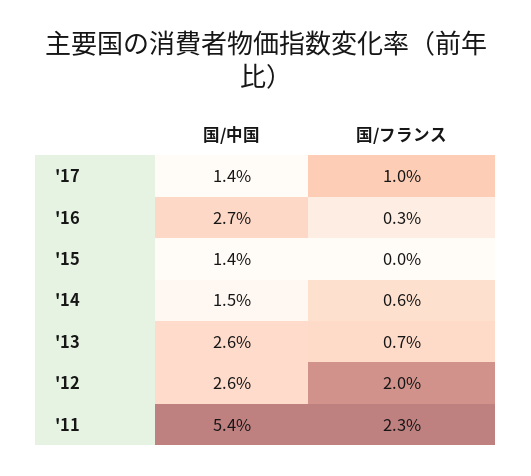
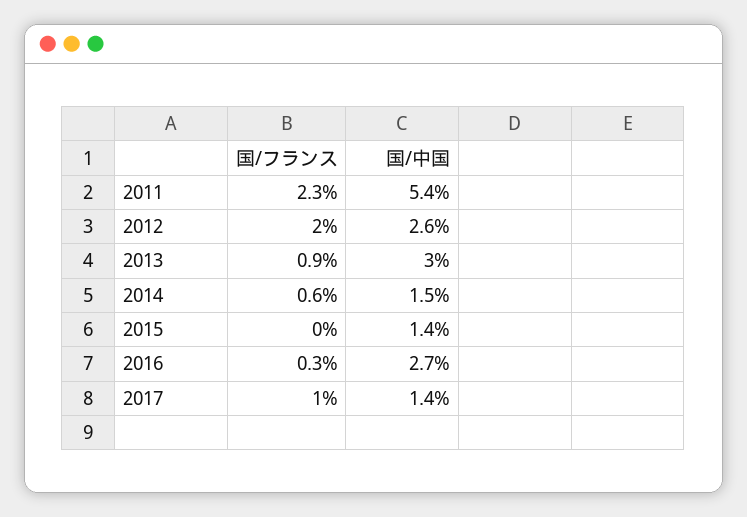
  {
    "国/中国": {
      "'17": 1.4,
      "'16": 2.7,
      "'15": 1.4,
      "'14": 1.5,
-     "'13": 2.6,
+     "'13": 3,
      "'12": 2.6,
      "'11": 5.4
    },
    "国/フランス": {
      "'17": 1,
      "'16": 0.3,
      "'15": 0,
      "'14": 0.6,
-     "'13": 0.7,
+     "'13": 0.9,
      "'12": 2,
      "'11": 2.3
    }
  }

